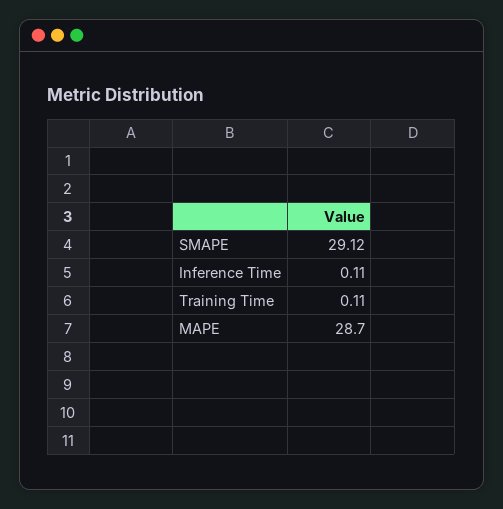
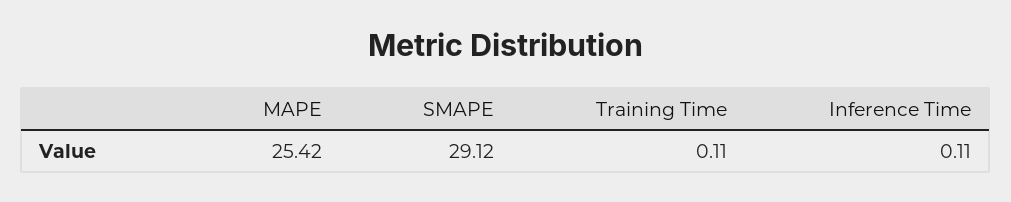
  {
    "SMAPE": 29.12,
    "Inference Time": 0.11,
    "Training Time": 0.11,
-   "MAPE": 28.7
+   "MAPE": 25.42
  }

